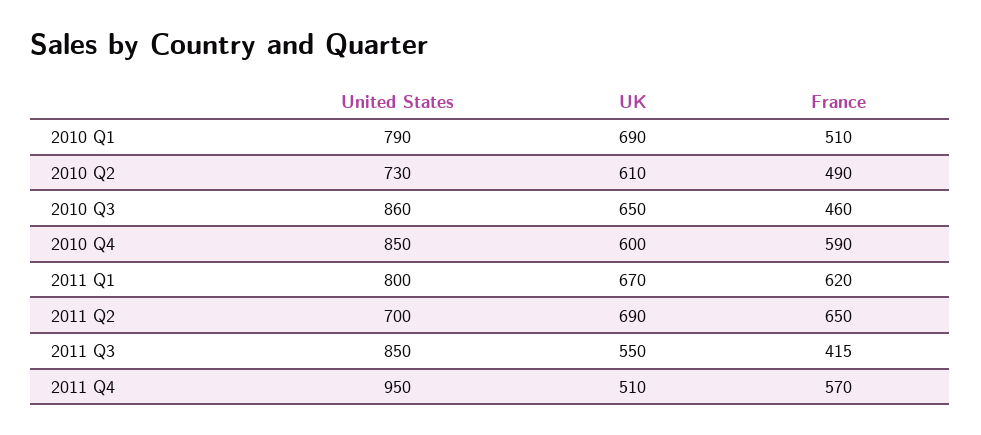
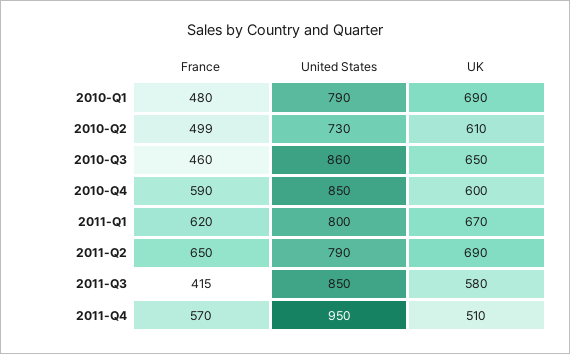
  {
    "United States": {
      "2010 Q1": 790,
      "2010 Q2": 730,
      "2010 Q3": 860,
      "2010 Q4": 850,
      "2011 Q1": 800,
-     "2011 Q2": 700,
+     "2011 Q2": 790,
      "2011 Q3": 850,
      "2011 Q4": 950
    },
    "UK": {
      "2010 Q1": 690,
      "2010 Q2": 610,
      "2010 Q3": 650,
      "2010 Q4": 600,
      "2011 Q1": 670,
      "2011 Q2": 690,
-     "2011 Q3": 550,
+     "2011 Q3": 580,
      "2011 Q4": 510
    },
    "France": {
-     "2010 Q1": 510,
+     "2010 Q1": 480,
-     "2010 Q2": 490,
+     "2010 Q2": 499,
      "2010 Q3": 460,
      "2010 Q4": 590,
      "2011 Q1": 620,
      "2011 Q2": 650,
      "2011 Q3": 415,
      "2011 Q4": 570
    }
  }

